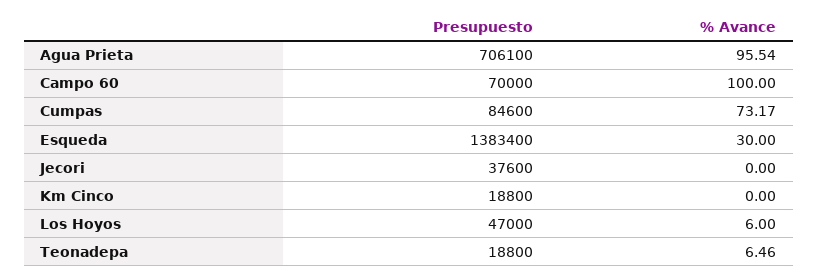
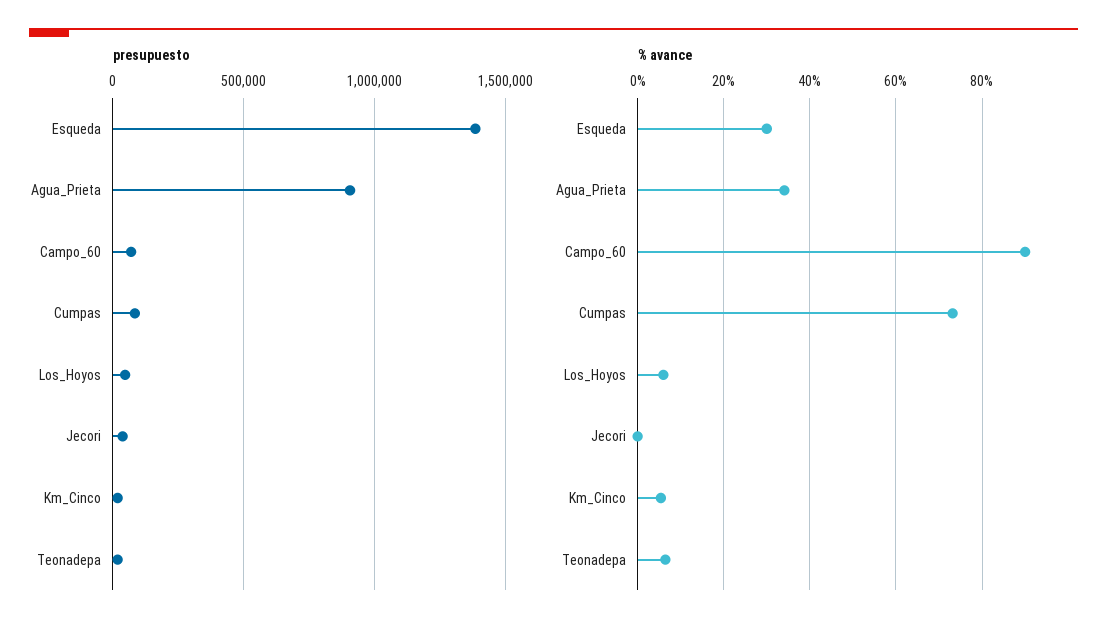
  {
    "Presupuesto": {
-     "Agua Prieta": 706100,
+     "Agua Prieta": 900000,
      "Campo 60": 70000,
      "Cumpas": 84600,
      "Esqueda": 1383400,
      "Jecori": 37600,
      "Km Cinco": 18800,
      "Los Hoyos": 47000,
      "Teonadepa": 18800
    },
    "% Avance": {
-     "Agua Prieta": 95.54,
+     "Agua Prieta": 34,
-     "Campo 60": 100,
+     "Campo 60": 90,
      "Cumpas": 73.17,
      "Esqueda": 30,
      "Jecori": 0,
-     "Km Cinco": 0,
+     "Km Cinco": 6,
      "Los Hoyos": 6,
      "Teonadepa": 6.46
    }
  }

